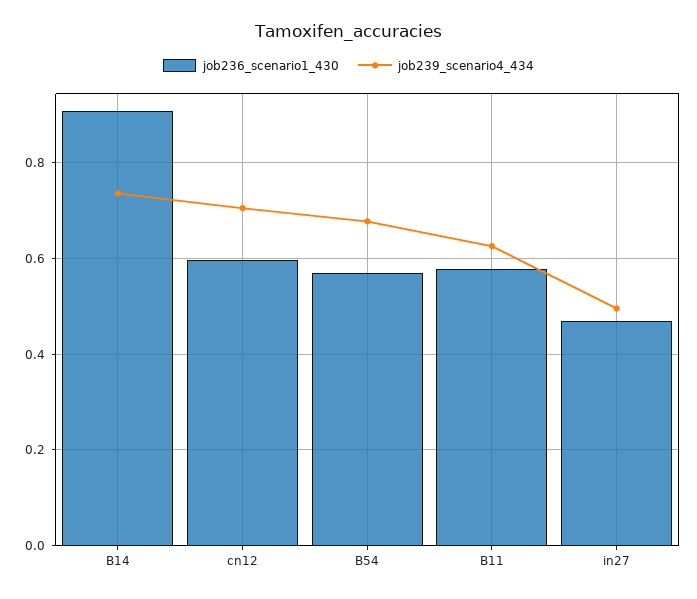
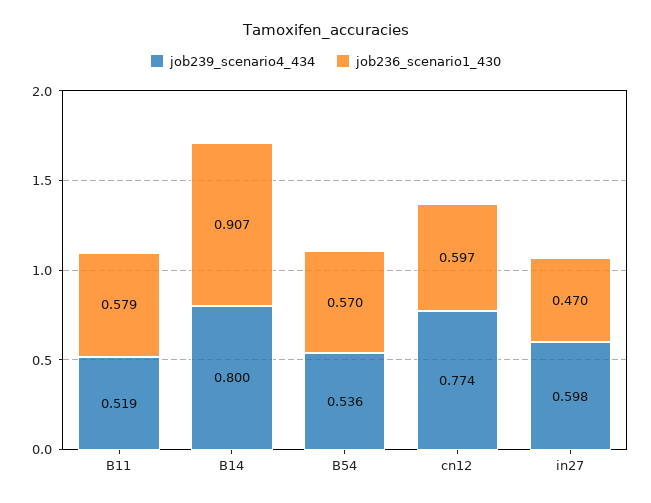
  {
    "job236_scenario1_430": {
      "B14": 0.907,
      "cn12": 0.597,
      "B54": 0.57,
      "B11": 0.579,
      "in27": 0.47
    },
    "job239_scenario4_434": {
-     "B14": 0.74,
+     "B14": 0.8,
-     "cn12": 0.7,
+     "cn12": 0.774,
-     "B54": 0.68,
+     "B54": 0.536,
-     "B11": 0.62,
+     "B11": 0.519,
-     "in27": 0.5
+     "in27": 0.598
    }
  }

